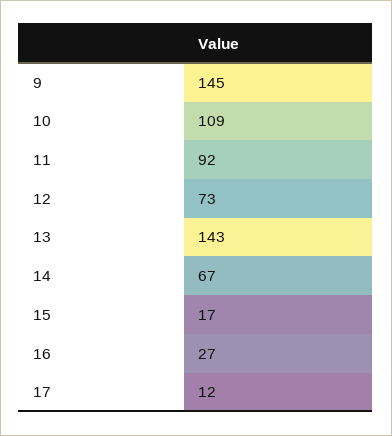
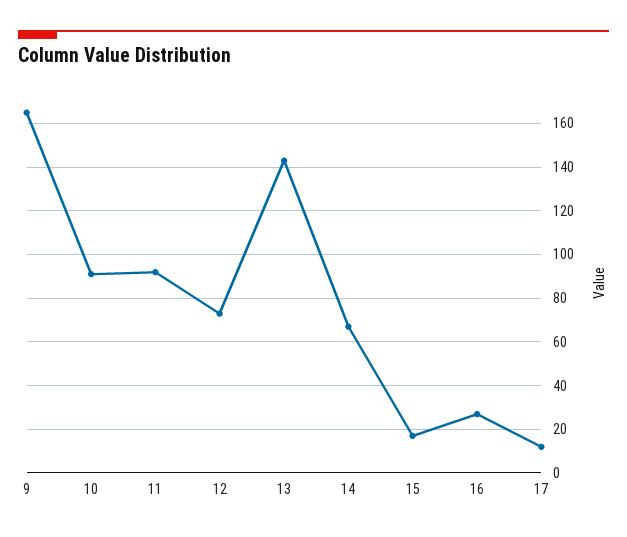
  {
-   "9": 145,
+   "9": 165,
-   "10": 109,
+   "10": 90,
    "11": 92,
    "12": 73,
    "13": 143,
    "14": 67,
    "15": 17,
    "16": 27,
    "17": 12
  }

